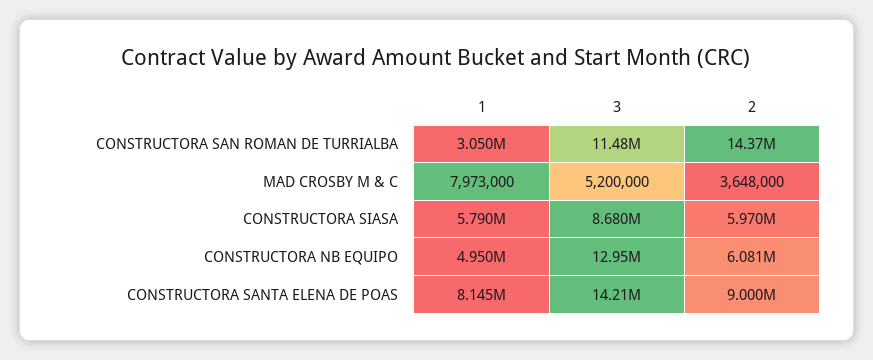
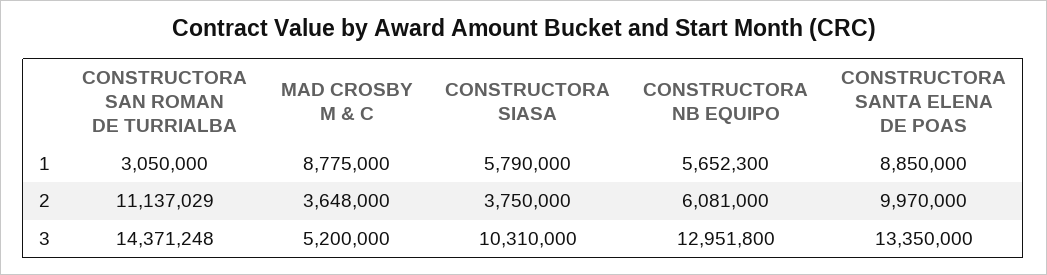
  {
    "1": {
      "CONSTRUCTORA SAN ROMAN DE TURRIALBA": 3050000,
-     "MAD CROSBY M & C": 7973000,
+     "MAD CROSBY M & C": 8775000,
      "CONSTRUCTORA SIASA": 5790000,
-     "CONSTRUCTORA NB EQUIPO": 4950000,
+     "CONSTRUCTORA NB EQUIPO": 5652300,
-     "CONSTRUCTORA SANTA ELENA DE POAS": 8145000
+     "CONSTRUCTORA SANTA ELENA DE POAS": 8850000
    },
    "3": {
-     "CONSTRUCTORA SAN ROMAN DE TURRIALBA": 11480000,
+     "CONSTRUCTORA SAN ROMAN DE TURRIALBA": 14371248,
      "MAD CROSBY M & C": 5200000,
-     "CONSTRUCTORA SIASA": 8680000,
+     "CONSTRUCTORA SIASA": 10310000,
      "CONSTRUCTORA NB EQUIPO": 12951800,
-     "CONSTRUCTORA SANTA ELENA DE POAS": 14210000
+     "CONSTRUCTORA SANTA ELENA DE POAS": 13350000
    },
    "2": {
-     "CONSTRUCTORA SAN ROMAN DE TURRIALBA": 14370000,
+     "CONSTRUCTORA SAN ROMAN DE TURRIALBA": 11137029,
      "MAD CROSBY M & C": 3648000,
-     "CONSTRUCTORA SIASA": 5970000,
+     "CONSTRUCTORA SIASA": 3750000,
      "CONSTRUCTORA NB EQUIPO": 6081000,
-     "CONSTRUCTORA SANTA ELENA DE POAS": 9000000
+     "CONSTRUCTORA SANTA ELENA DE POAS": 9970000
    }
  }

